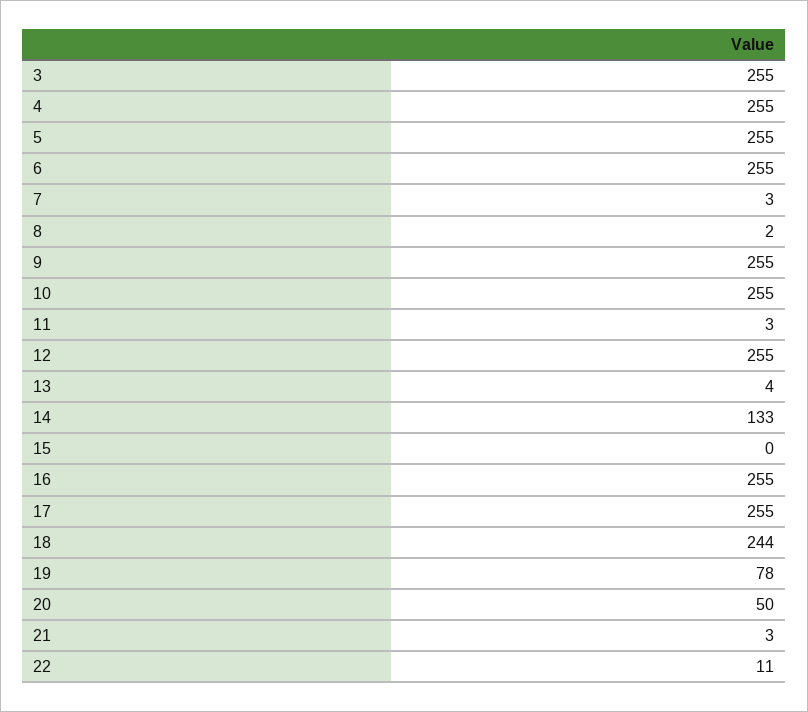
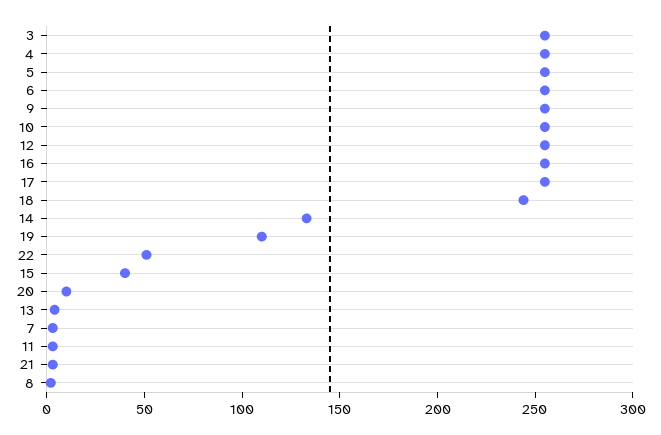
  {
    "3": 255,
    "4": 255,
    "5": 255,
    "6": 255,
    "7": 3,
    "8": 2,
    "9": 255,
    "10": 255,
    "11": 3,
    "12": 255,
    "13": 4,
    "14": 133,
-   "15": 0,
+   "15": 40,
    "16": 255,
    "17": 255,
    "18": 244,
-   "19": 78,
+   "19": 110,
-   "20": 50,
+   "20": 10,
    "21": 3,
-   "22": 11
+   "22": 50
  }

